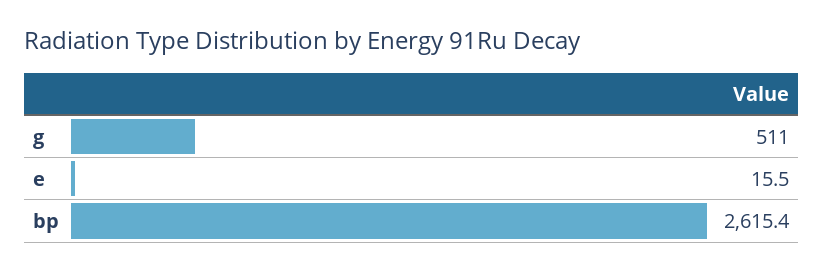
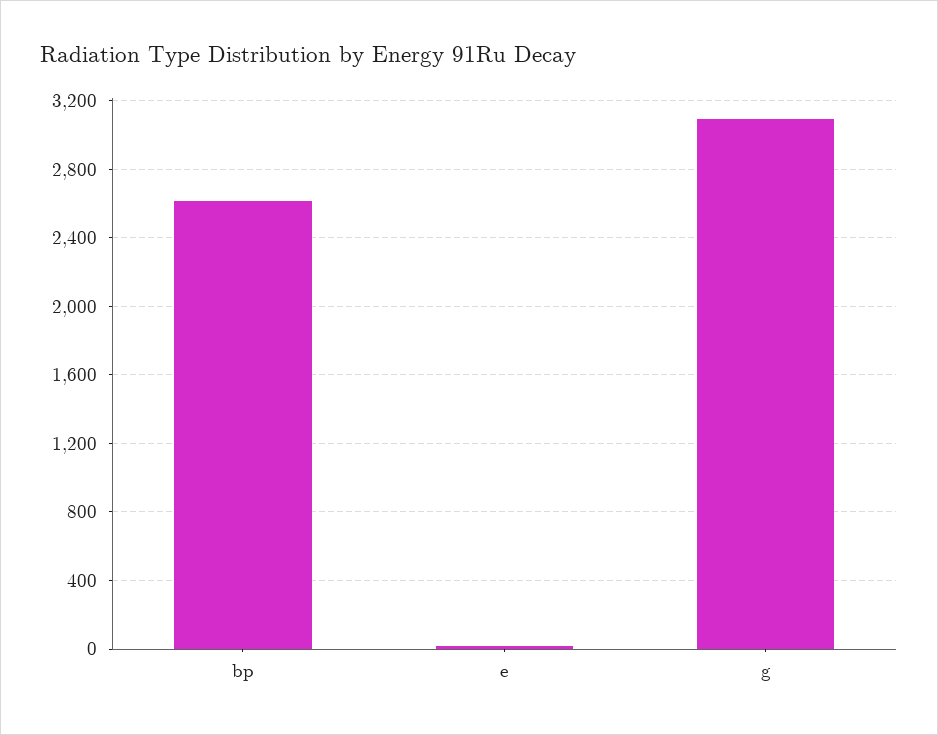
  {
-   "g": 511,
+   "g": 3100,
    "e": 15.5,
    "bp": 2615.4
  }

